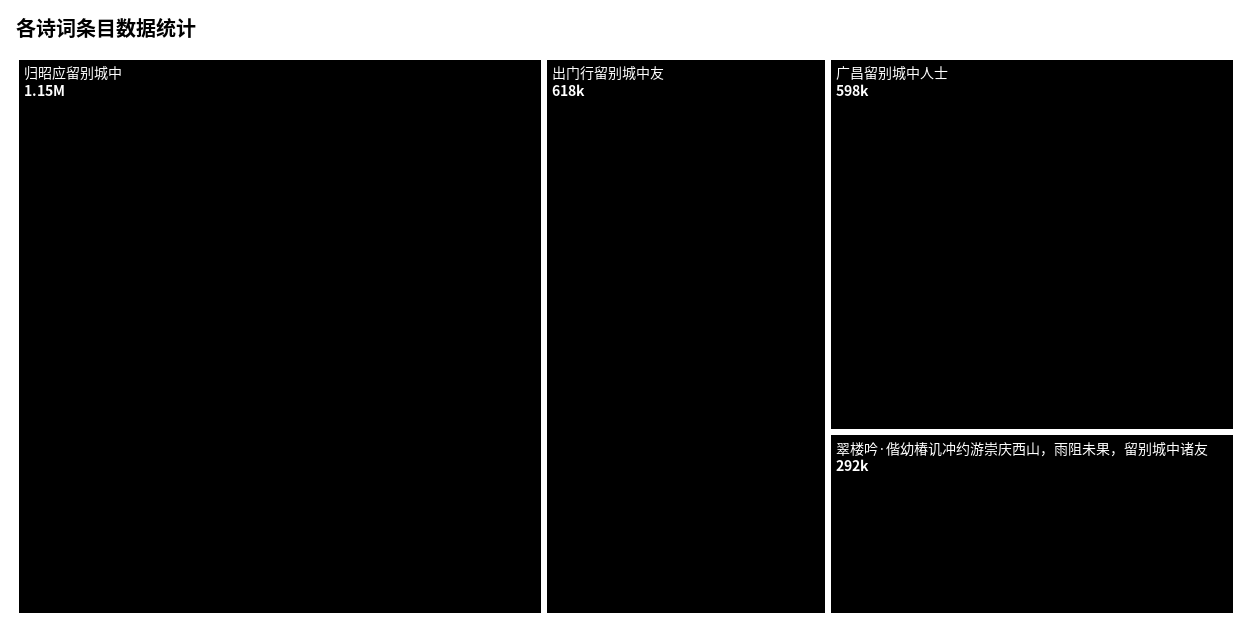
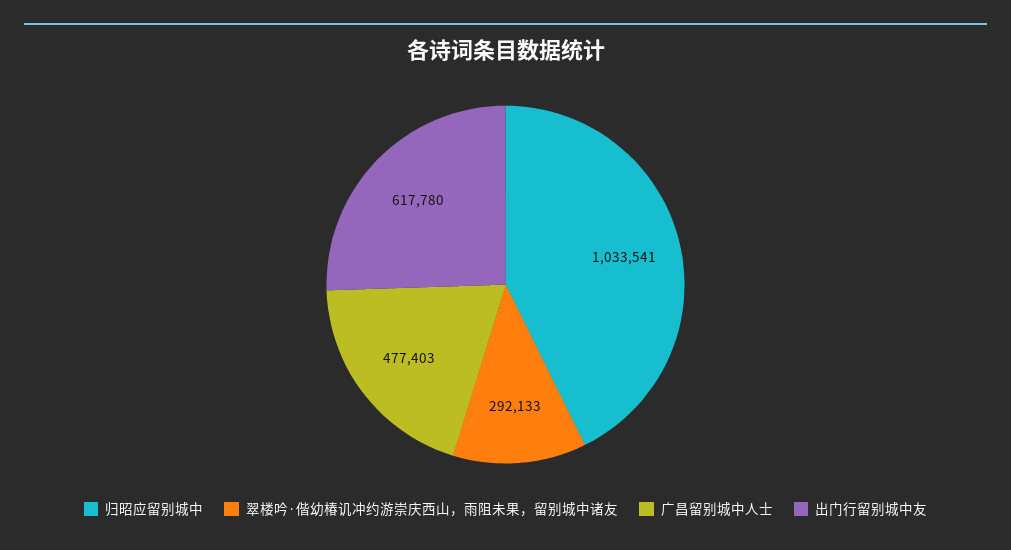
  {
-   "归昭应留别城中": 1150000,
+   "归昭应留别城中": 1033541,
    "出门行留别城中友": 617780,
-   "广昌留别城中人士": 598000,
+   "广昌留别城中人士": 477403,
    "翠楼吟·偕幼椿讥冲约游崇庆西山，雨阻未果，留别城中诸友": 292133
  }

